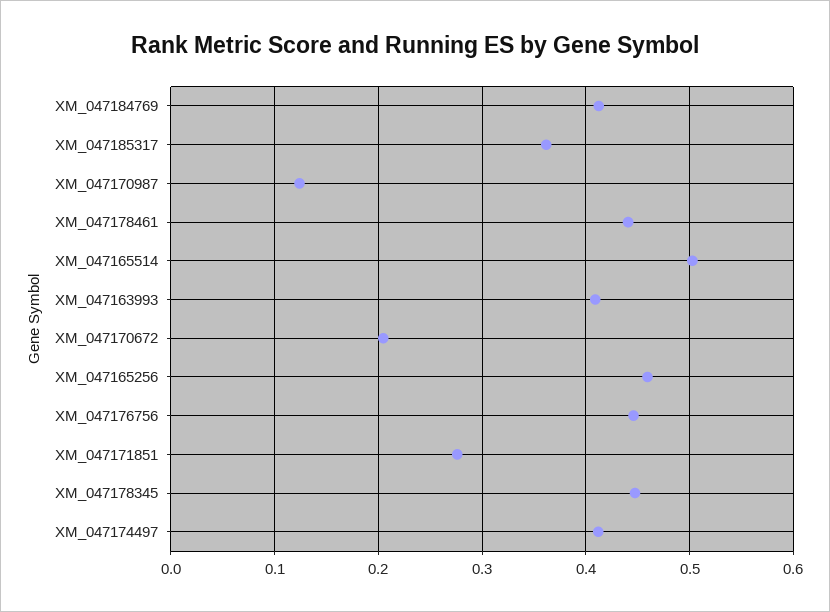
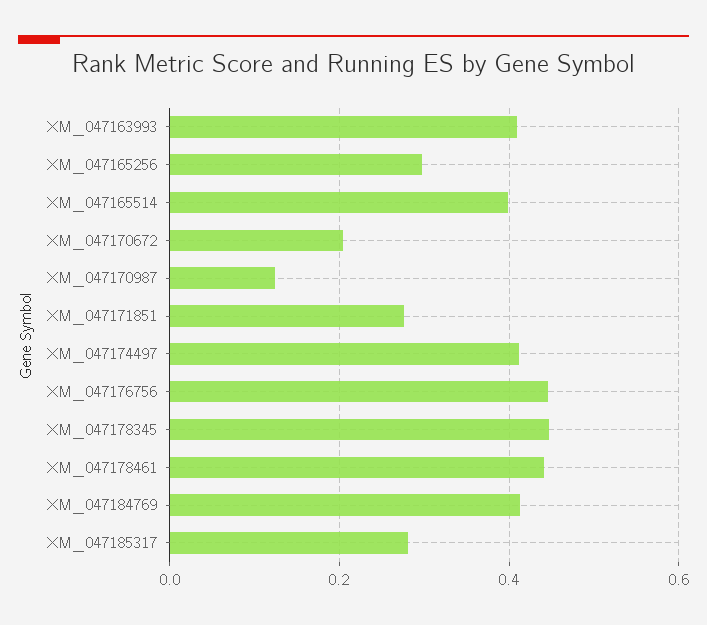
  {
    "XM_047184769": 0.41,
-   "XM_047185317": 0.36,
+   "XM_047185317": 0.28,
    "XM_047170987": 0.12,
    "XM_047178461": 0.44,
-   "XM_047165514": 0.5,
+   "XM_047165514": 0.4,
    "XM_047163993": 0.41,
    "XM_047170672": 0.2,
-   "XM_047165256": 0.46,
+   "XM_047165256": 0.3,
    "XM_047176756": 0.45,
    "XM_047171851": 0.28,
    "XM_047178345": 0.45,
    "XM_047174497": 0.41
  }

